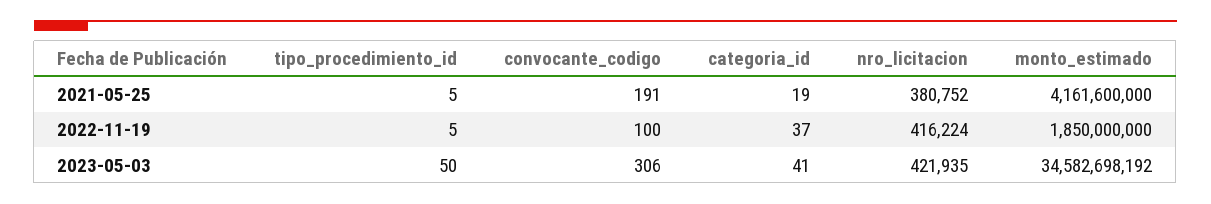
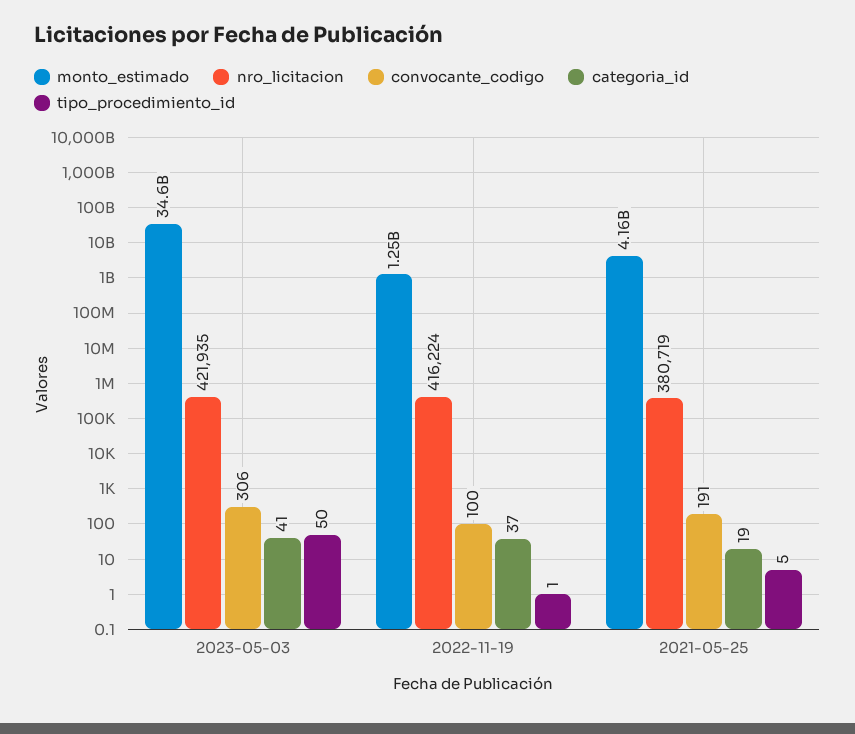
  {
    "tipo_procedimiento_id": {
      "2021-05-25": 5,
-     "2022-11-19": 5,
+     "2022-11-19": 1,
      "2023-05-03": 50
    },
    "convocante_codigo": {
      "2021-05-25": 191,
      "2022-11-19": 100,
      "2023-05-03": 306
    },
    "categoria_id": {
      "2021-05-25": 19,
      "2022-11-19": 37,
      "2023-05-03": 41
    },
    "nro_licitacion": {
-     "2021-05-25": 380752,
+     "2021-05-25": 380719,
      "2022-11-19": 416224,
      "2023-05-03": 421935
    },
    "monto_estimado": {
      "2021-05-25": 4161600000,
-     "2022-11-19": 1850000000,
+     "2022-11-19": 1250000000,
      "2023-05-03": 34582698192
    }
  }

